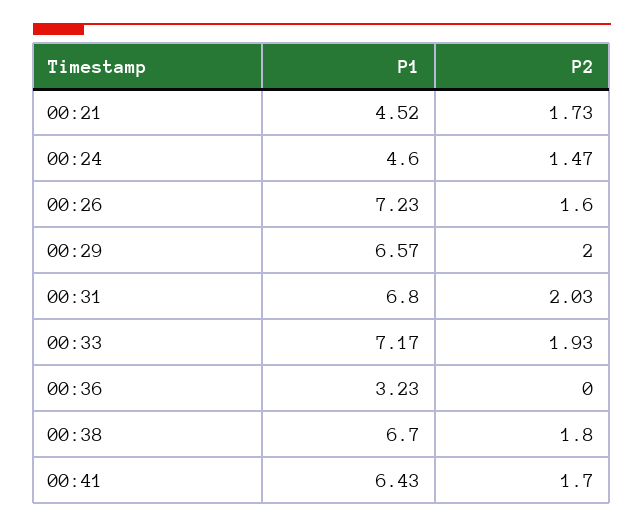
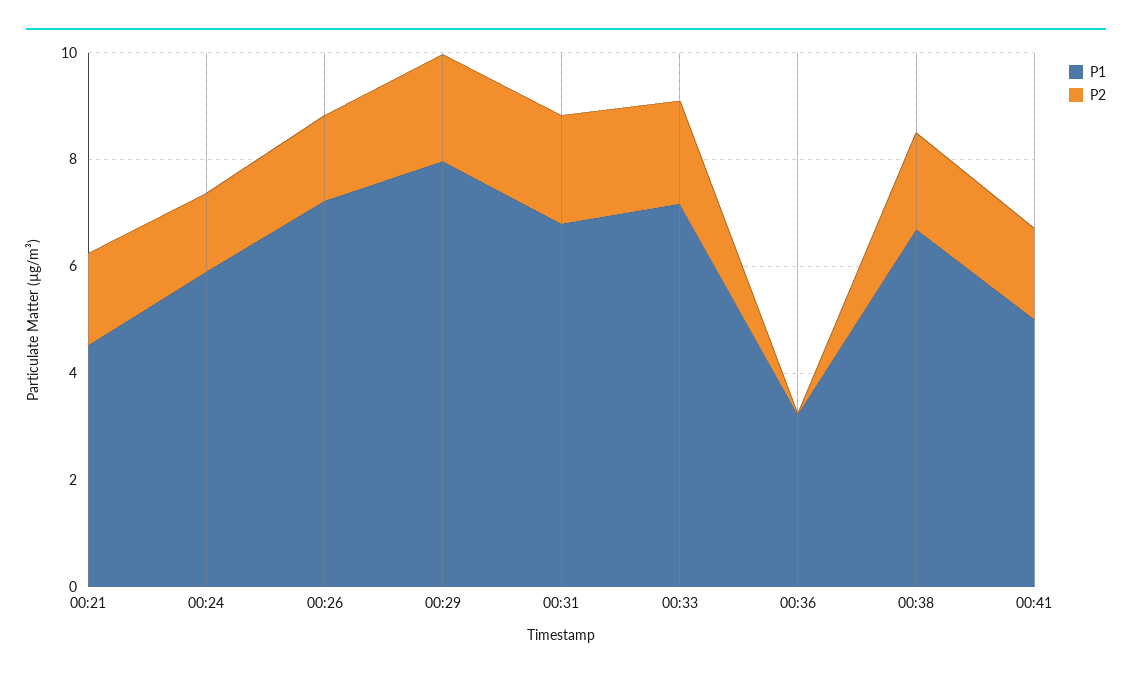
  {
    "P1": {
      "00:21": 4.52,
-     "00:24": 4.6,
+     "00:24": 6,
      "00:26": 7.23,
-     "00:29": 6.57,
+     "00:29": 8,
      "00:31": 6.8,
      "00:33": 7.17,
      "00:36": 3.23,
      "00:38": 6.7,
-     "00:41": 6.43
+     "00:41": 5
    },
    "P2": {
      "00:21": 1.73,
      "00:24": 1.47,
      "00:26": 1.6,
      "00:29": 2,
      "00:31": 2.03,
      "00:33": 1.93,
      "00:36": 0,
      "00:38": 1.8,
      "00:41": 1.7
    }
  }

